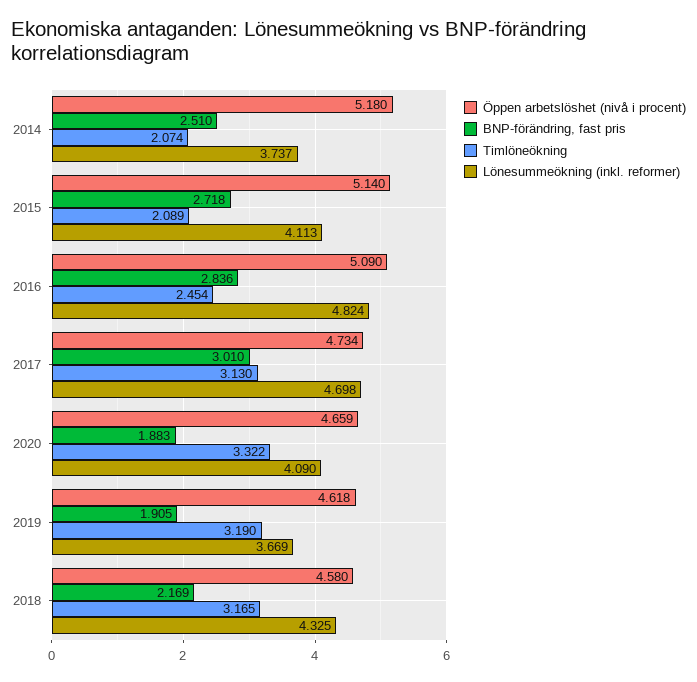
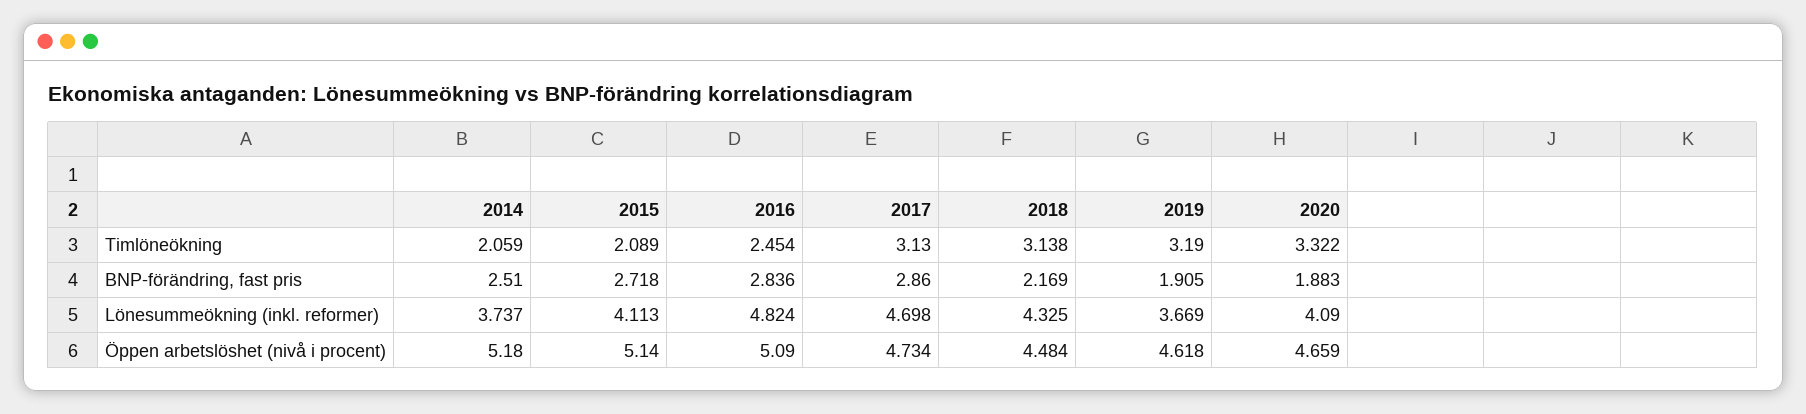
  {
    "Öppen arbetslöshet (nivå i procent)": {
      "2014": 5.18,
      "2015": 5.14,
      "2016": 5.09,
      "2017": 4.734,
      "2020": 4.659,
      "2019": 4.618,
-     "2018": 4.58
+     "2018": 4.484
    },
    "BNP-förändring, fast pris": {
      "2014": 2.51,
      "2015": 2.718,
      "2016": 2.836,
-     "2017": 3.01,
+     "2017": 2.86,
      "2020": 1.883,
      "2019": 1.905,
      "2018": 2.169
    },
    "Timlöneökning": {
-     "2014": 2.074,
+     "2014": 2.059,
      "2015": 2.089,
      "2016": 2.454,
      "2017": 3.13,
      "2020": 3.322,
      "2019": 3.19,
-     "2018": 3.165
+     "2018": 3.138
    },
    "Lönesummeökning (inkl. reformer)": {
      "2014": 3.737,
      "2015": 4.113,
      "2016": 4.824,
      "2017": 4.698,
      "2020": 4.09,
      "2019": 3.669,
      "2018": 4.325
    }
  }

